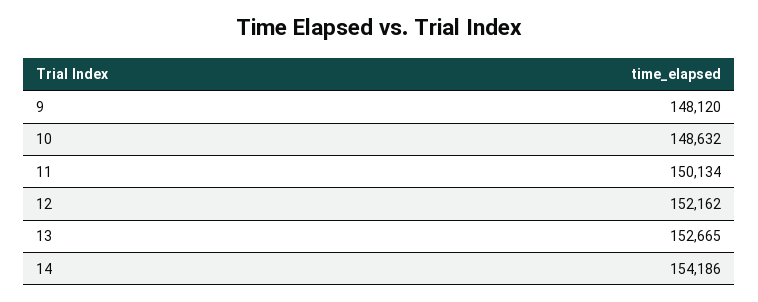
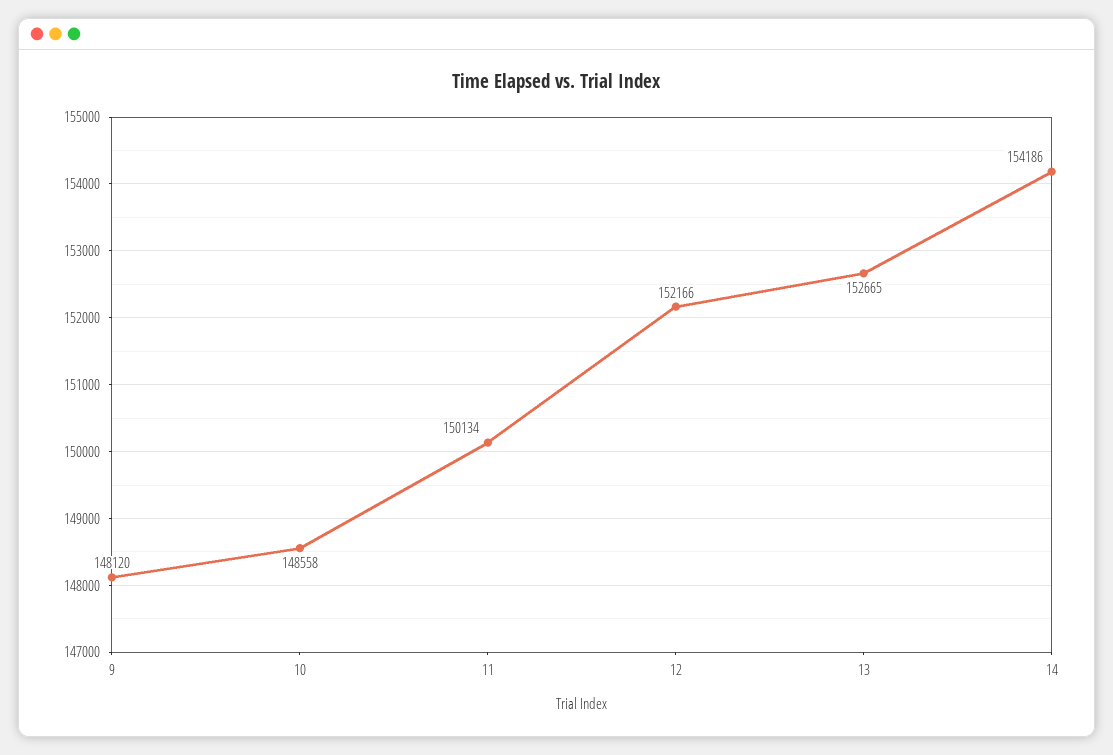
  {
    "9": 148120,
-   "10": 148632,
+   "10": 148558,
    "11": 150134,
-   "12": 152162,
+   "12": 152166,
    "13": 152665,
    "14": 154186
  }

